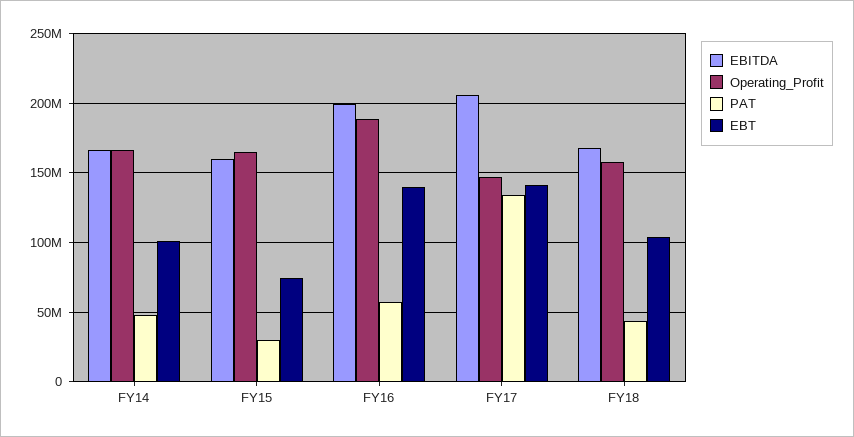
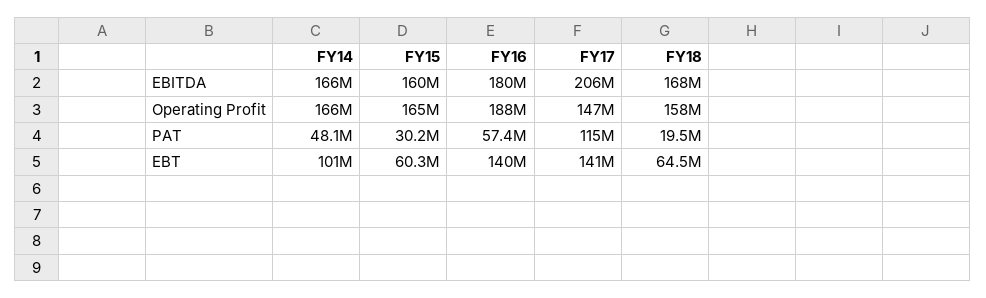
  {
    "EBITDA": {
      "FY14": 166000000,
      "FY15": 160000000,
-     "FY16": 200000000,
+     "FY16": 180000000,
      "FY17": 206000000,
      "FY18": 168000000
    },
    "Operating_Profit": {
      "FY14": 166000000,
      "FY15": 165000000,
      "FY16": 188000000,
      "FY17": 147000000,
      "FY18": 158000000
    },
    "PAT": {
      "FY14": 48100000,
      "FY15": 30200000,
      "FY16": 57400000,
-     "FY17": 135000000,
+     "FY17": 115000000,
-     "FY18": 45000000
+     "FY18": 19500000
    },
    "EBT": {
      "FY14": 101000000,
-     "FY15": 75000000,
+     "FY15": 60300000,
      "FY16": 140000000,
      "FY17": 141000000,
-     "FY18": 105000000
+     "FY18": 64500000
    }
  }

